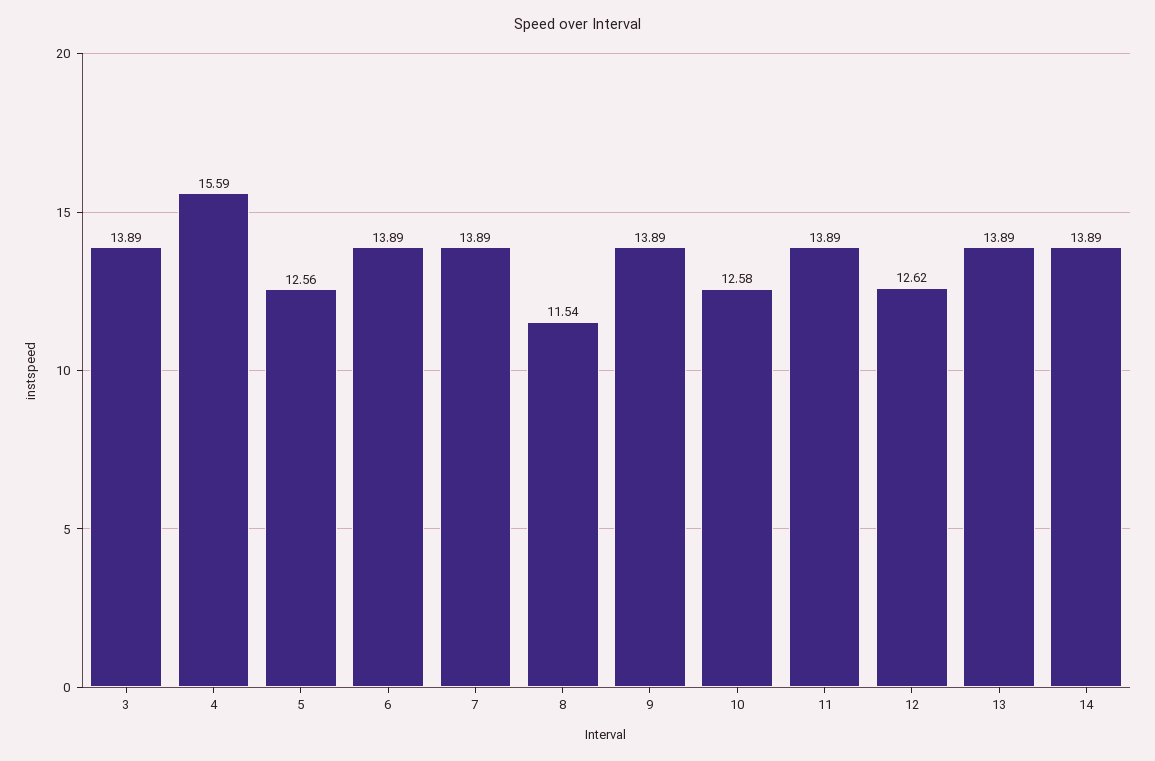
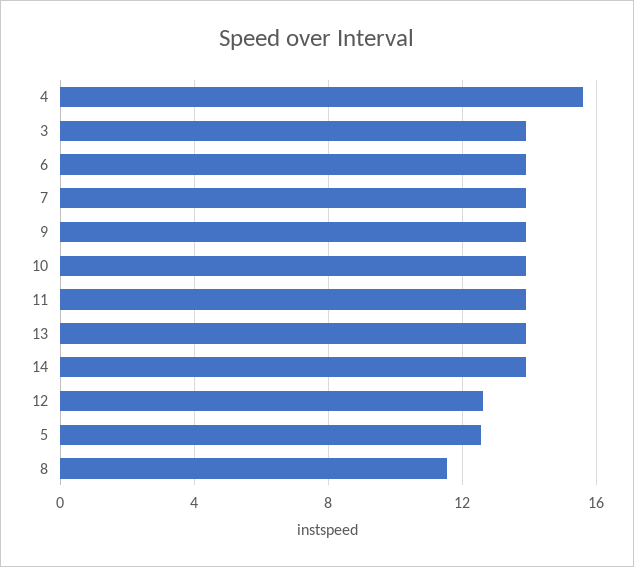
  {
    "3": 13.89,
    "4": 15.59,
    "5": 12.56,
    "6": 13.89,
    "7": 13.89,
    "8": 11.54,
    "9": 13.89,
-   "10": 12.58,
+   "10": 14,
    "11": 13.89,
    "12": 12.62,
    "13": 13.89,
    "14": 13.89
  }

